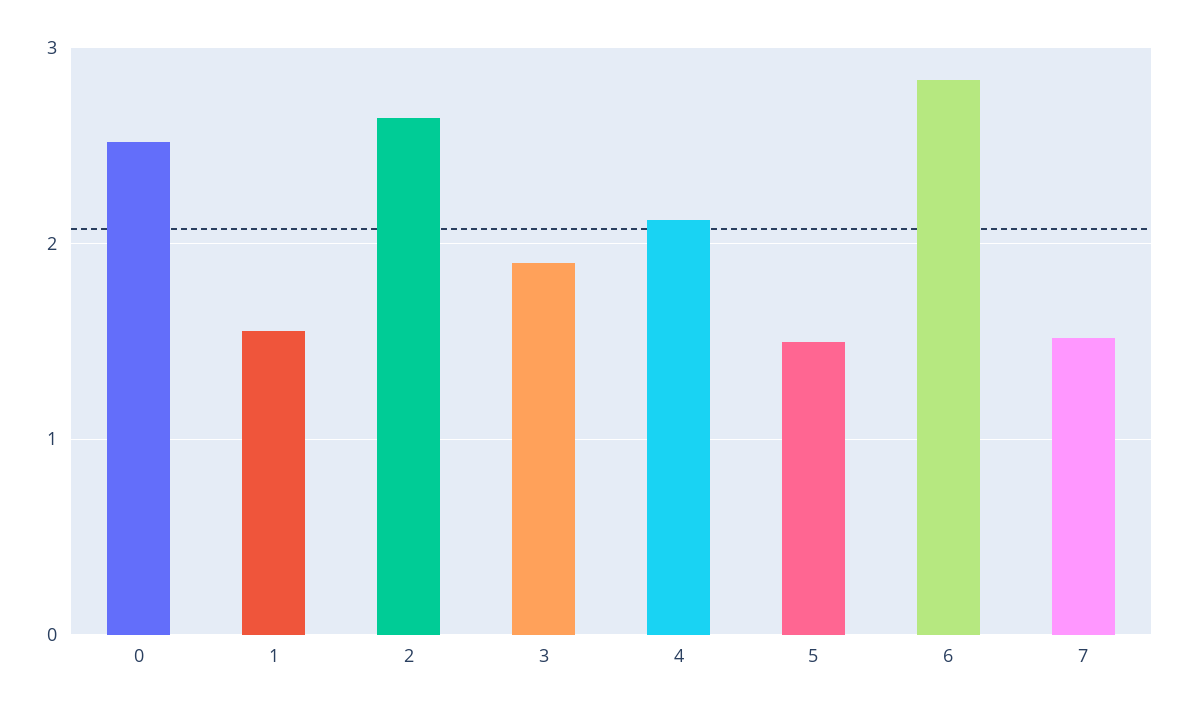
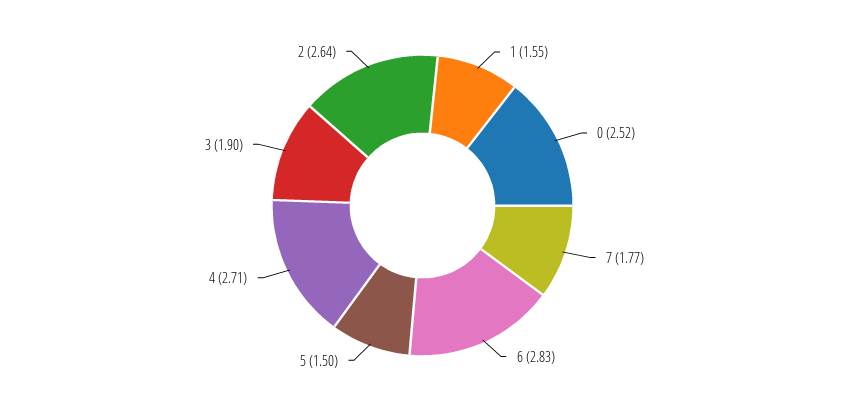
  {
    "0": 2.52,
    "1": 1.55,
    "2": 2.64,
    "3": 1.9,
-   "4": 2.1,
+   "4": 2.71,
    "5": 1.5,
    "6": 2.83,
-   "7": 1.5
+   "7": 1.77
  }

